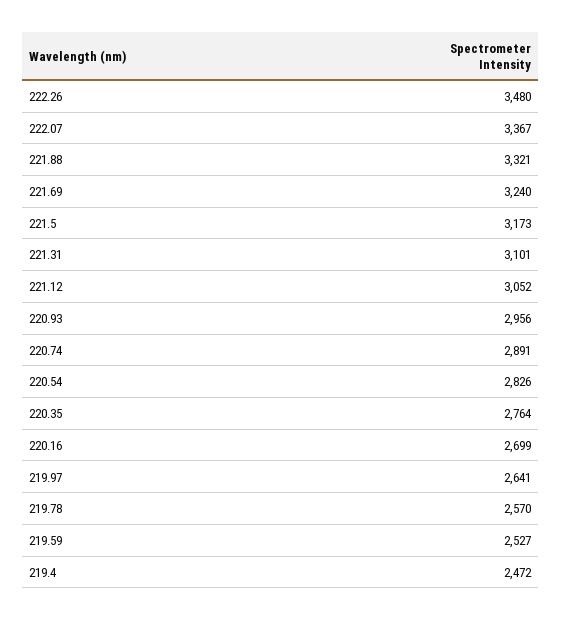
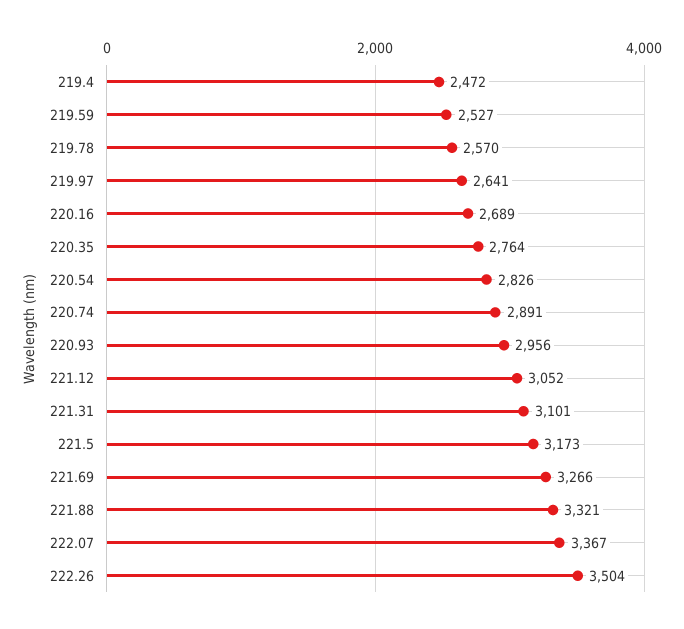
  {
-   "222.26": 3480,
+   "222.26": 3504,
    "222.07": 3367,
    "221.88": 3321,
-   "221.69": 3240,
+   "221.69": 3266,
    "221.5": 3173,
    "221.31": 3101,
    "221.12": 3052,
    "220.93": 2956,
    "220.74": 2891,
    "220.54": 2826,
    "220.35": 2764,
-   "220.16": 2699,
+   "220.16": 2689,
    "219.97": 2641,
    "219.78": 2570,
    "219.59": 2527,
    "219.4": 2472
  }

